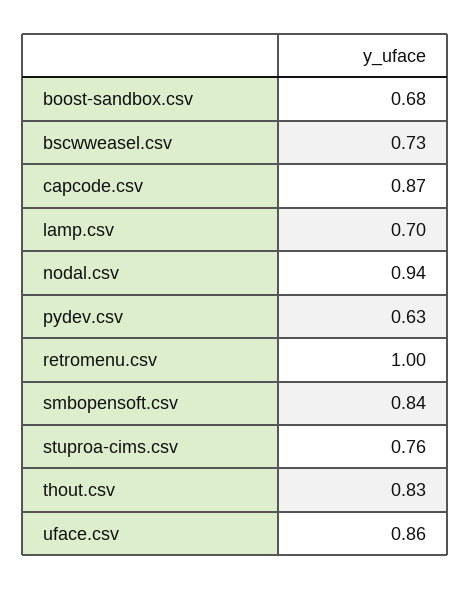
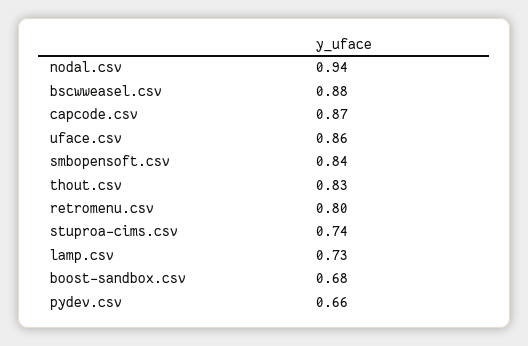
  {
    "boost-sandbox.csv": 0.68,
-   "bscwweasel.csv": 0.73,
+   "bscwweasel.csv": 0.88,
    "capcode.csv": 0.87,
-   "lamp.csv": 0.7,
+   "lamp.csv": 0.73,
    "nodal.csv": 0.94,
-   "pydev.csv": 0.63,
+   "pydev.csv": 0.66,
-   "retromenu.csv": 1,
+   "retromenu.csv": 0.8,
    "smbopensoft.csv": 0.84,
-   "stuproa-cims.csv": 0.76,
+   "stuproa-cims.csv": 0.74,
    "thout.csv": 0.83,
    "uface.csv": 0.86
  }

